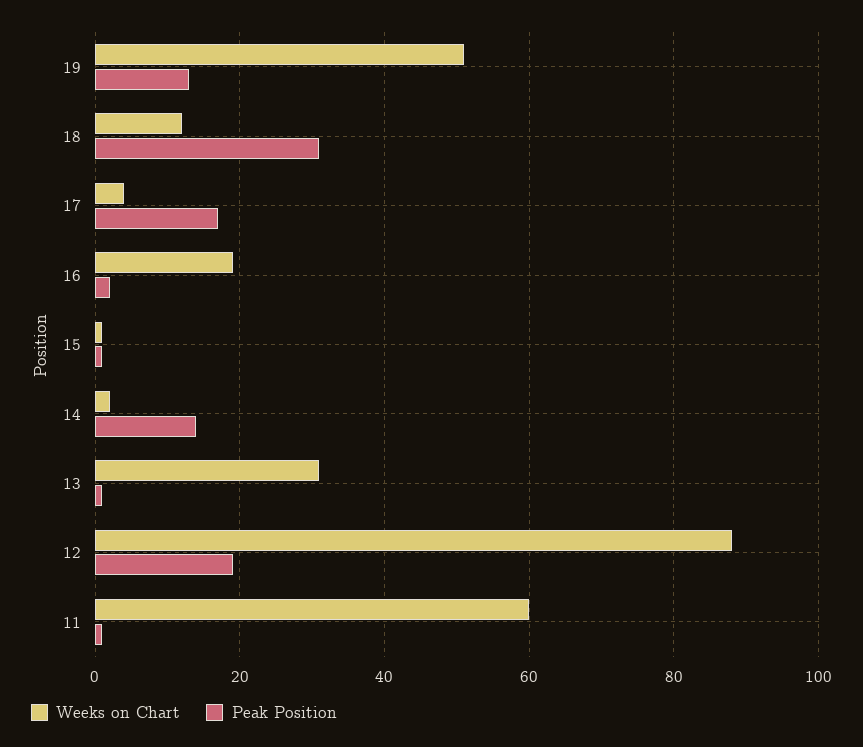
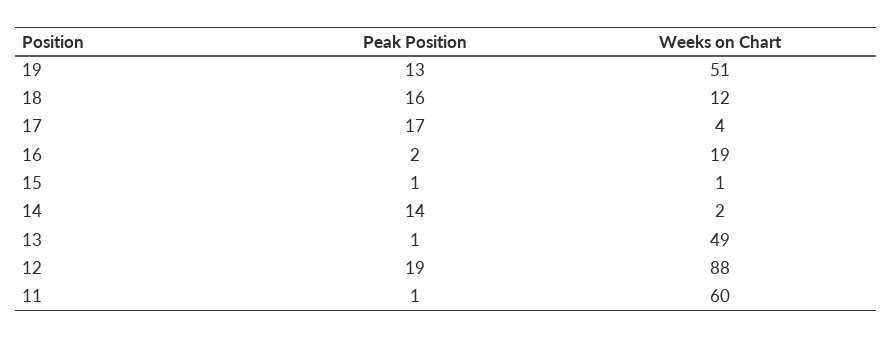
  {
    "Weeks on Chart": {
      "19": 51,
      "18": 12,
      "17": 4,
      "16": 19,
      "15": 1,
      "14": 2,
-     "13": 30,
+     "13": 49,
      "12": 88,
      "11": 60
    },
    "Peak Position": {
      "19": 13,
-     "18": 30,
+     "18": 16,
      "17": 17,
      "16": 2,
      "15": 1,
      "14": 14,
      "13": 1,
      "12": 19,
      "11": 1
    }
  }

